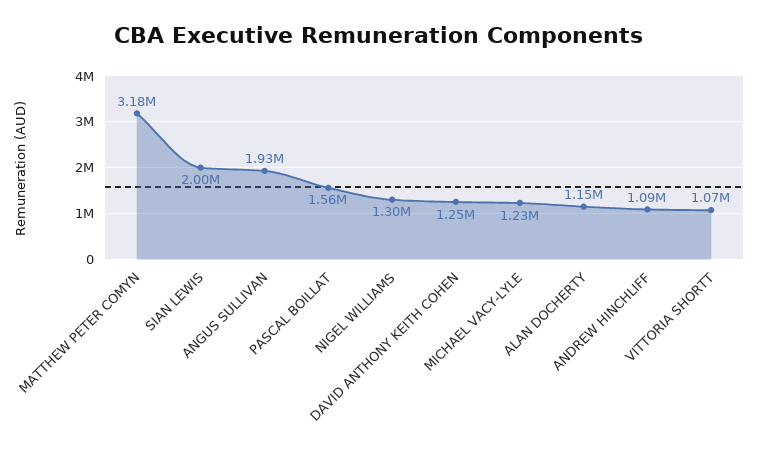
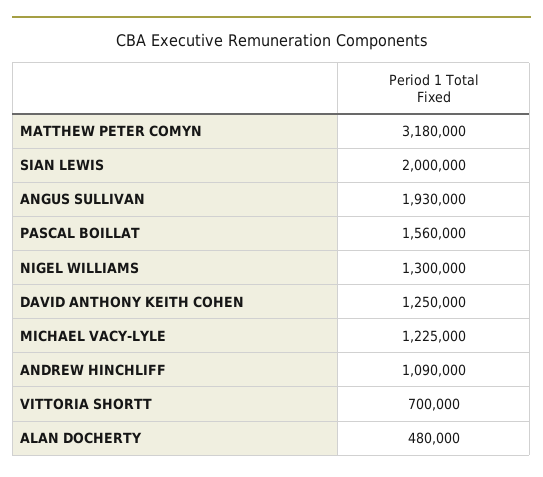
  {
    "MATTHEW PETER COMYN": 3180000,
    "SIAN LEWIS": 2000000,
    "ANGUS SULLIVAN": 1930000,
    "PASCAL BOILLAT": 1560000,
    "NIGEL WILLIAMS": 1300000,
    "DAVID ANTHONY KEITH COHEN": 1250000,
    "MICHAEL VACY-LYLE": 1225000,
-   "ALAN DOCHERTY": 1150000,
+   "ALAN DOCHERTY": 480000,
    "ANDREW HINCHLIFF": 1090000,
-   "VITTORIA SHORTT": 1070000
+   "VITTORIA SHORTT": 700000
  }

